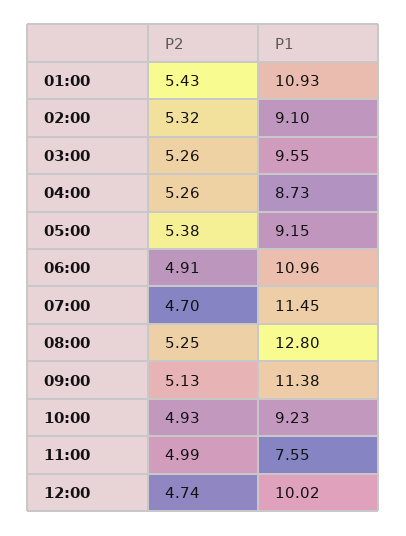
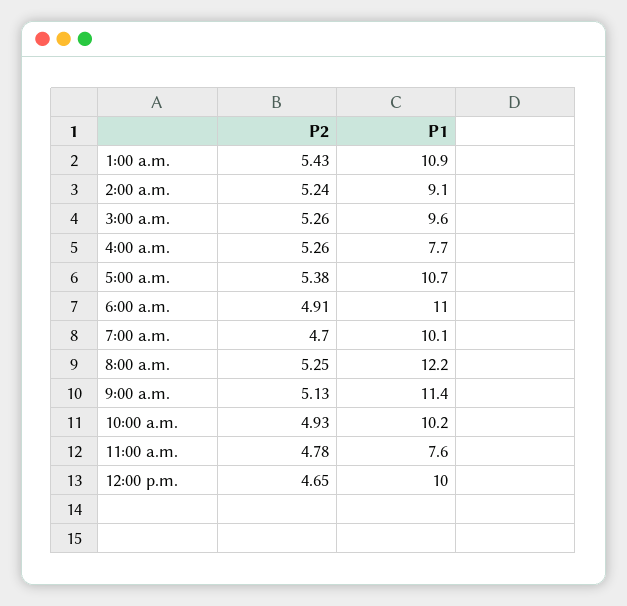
  {
    "P2": {
      "01:00": 5.43,
-     "02:00": 5.32,
+     "02:00": 5.24,
      "03:00": 5.26,
      "04:00": 5.26,
      "05:00": 5.38,
      "06:00": 4.91,
      "07:00": 4.7,
      "08:00": 5.25,
      "09:00": 5.13,
      "10:00": 4.93,
-     "11:00": 4.99,
+     "11:00": 4.78,
-     "12:00": 4.74
+     "12:00": 4.65
    },
    "P1": {
      "01:00": 10.93,
      "02:00": 9.1,
      "03:00": 9.55,
-     "04:00": 8.73,
+     "04:00": 7.7,
-     "05:00": 9.15,
+     "05:00": 10.7,
      "06:00": 10.96,
-     "07:00": 11.45,
+     "07:00": 10.1,
-     "08:00": 12.8,
+     "08:00": 12.2,
      "09:00": 11.38,
-     "10:00": 9.23,
+     "10:00": 10.2,
      "11:00": 7.55,
      "12:00": 10.02
    }
  }

